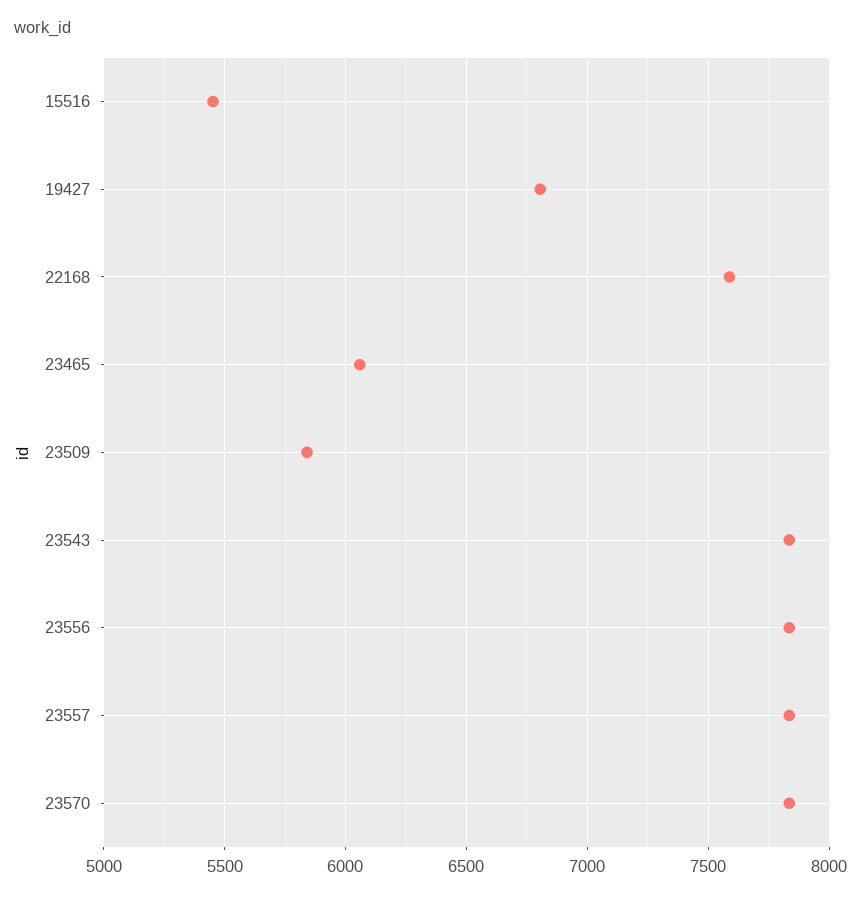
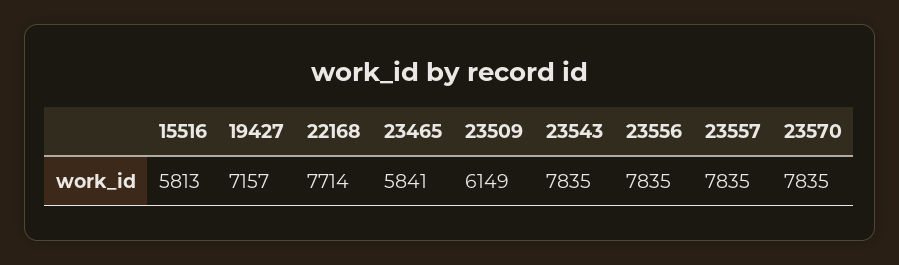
  {
-   "15516": 5450,
+   "15516": 5813,
-   "19427": 6800,
+   "19427": 7157,
-   "22168": 7600,
+   "22168": 7714,
-   "23465": 6050,
+   "23465": 5841,
-   "23509": 5850,
+   "23509": 6149,
    "23543": 7835,
    "23556": 7835,
    "23557": 7835,
    "23570": 7835
  }

